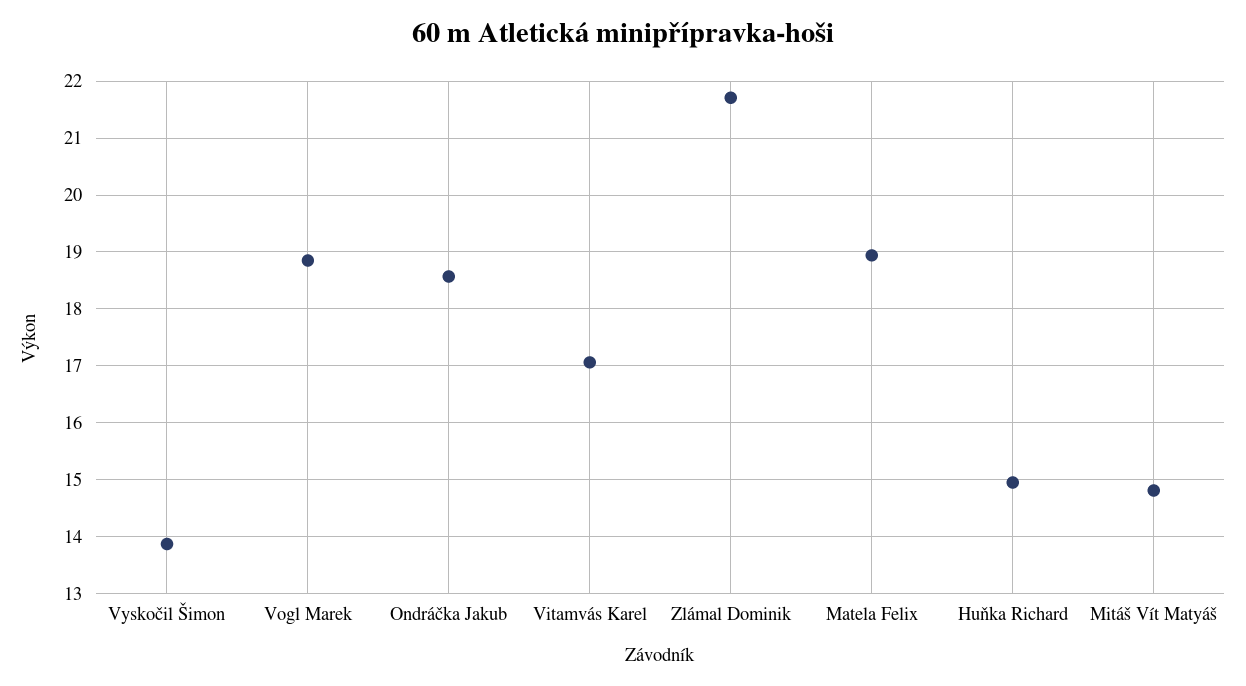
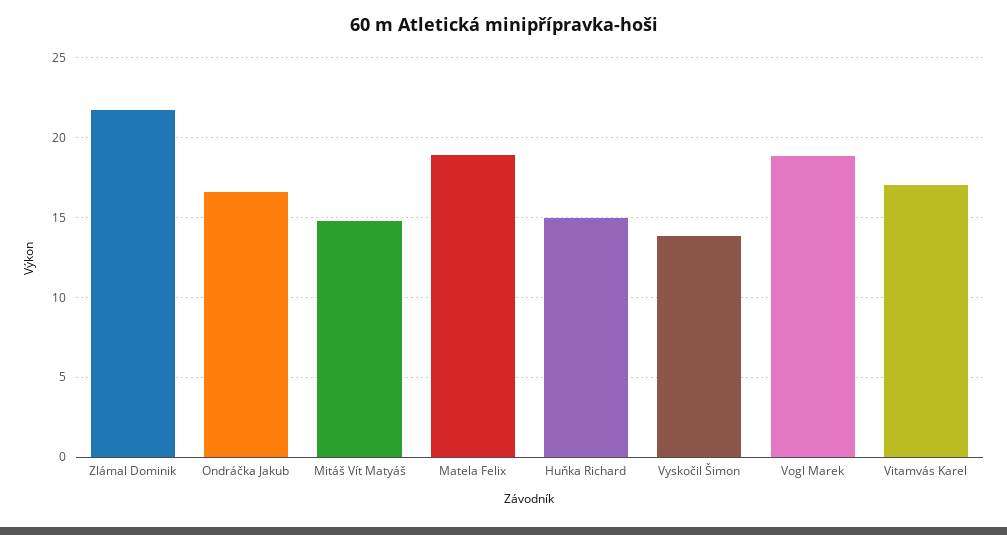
  {
    "Vyskočil Šimon": 13.8,
    "Vogl Marek": 18.8,
-   "Ondráčka Jakub": 18.6,
+   "Ondráčka Jakub": 16.5,
    "Vitamvás Karel": 17,
    "Zlámal Dominik": 21.8,
    "Matela Felix": 19,
    "Huňka Richard": 15,
    "Mitáš Vít Matyáš": 14.8
  }

